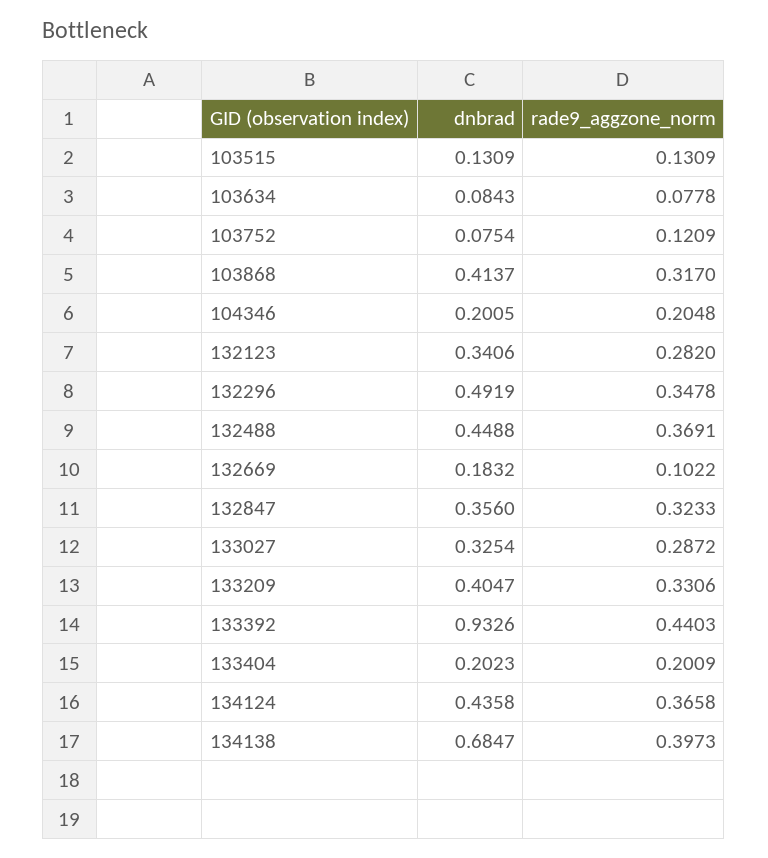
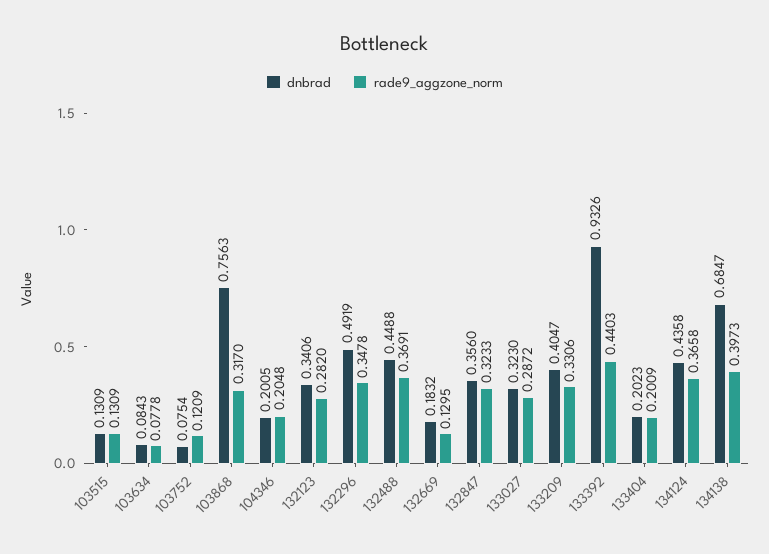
  {
    "dnbrad": {
      "103515": 0.1309,
      "103634": 0.0843,
      "103752": 0.0754,
-     "103868": 0.4137,
+     "103868": 0.7563,
      "104346": 0.2005,
      "132123": 0.3406,
      "132296": 0.4919,
      "132488": 0.4488,
      "132669": 0.1832,
      "132847": 0.356,
-     "133027": 0.3254,
+     "133027": 0.323,
      "133209": 0.4047,
      "133392": 0.9326,
      "133404": 0.2023,
      "134124": 0.4358,
      "134138": 0.6847
    },
    "rade9_aggzone_norm": {
      "103515": 0.1309,
      "103634": 0.0778,
      "103752": 0.1209,
      "103868": 0.317,
      "104346": 0.2048,
      "132123": 0.282,
      "132296": 0.3478,
      "132488": 0.3691,
-     "132669": 0.1022,
+     "132669": 0.1295,
      "132847": 0.3233,
      "133027": 0.2872,
      "133209": 0.3306,
      "133392": 0.4403,
      "133404": 0.2009,
      "134124": 0.3658,
      "134138": 0.3973
    }
  }

